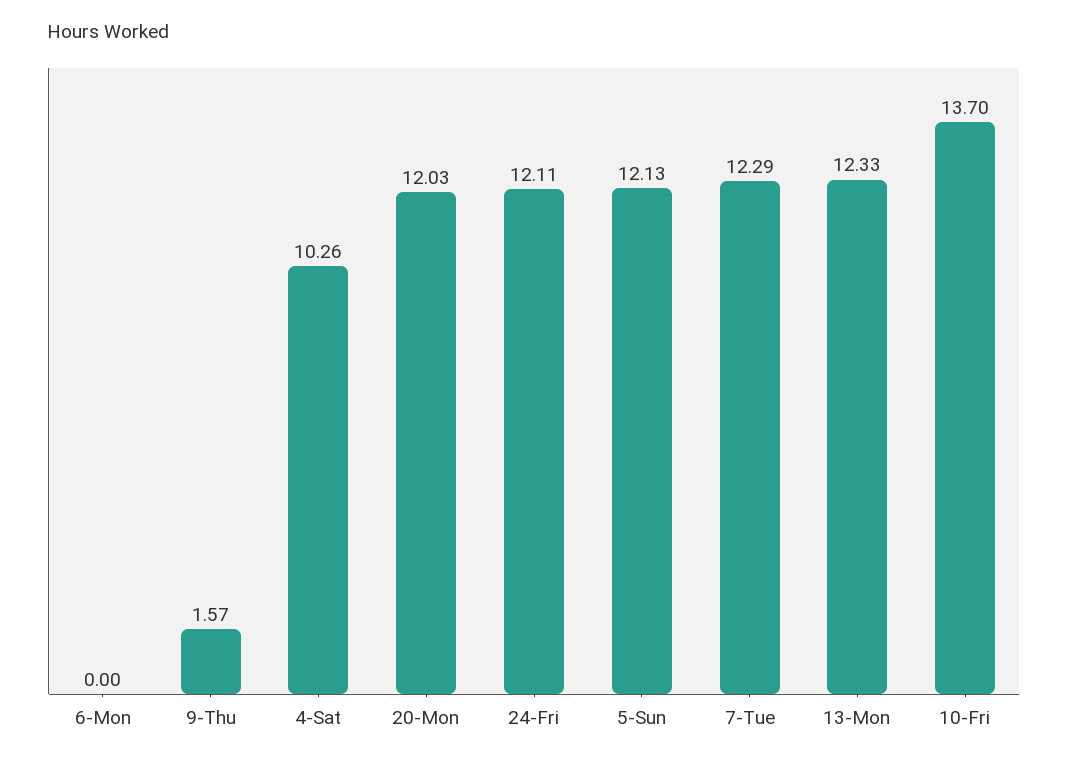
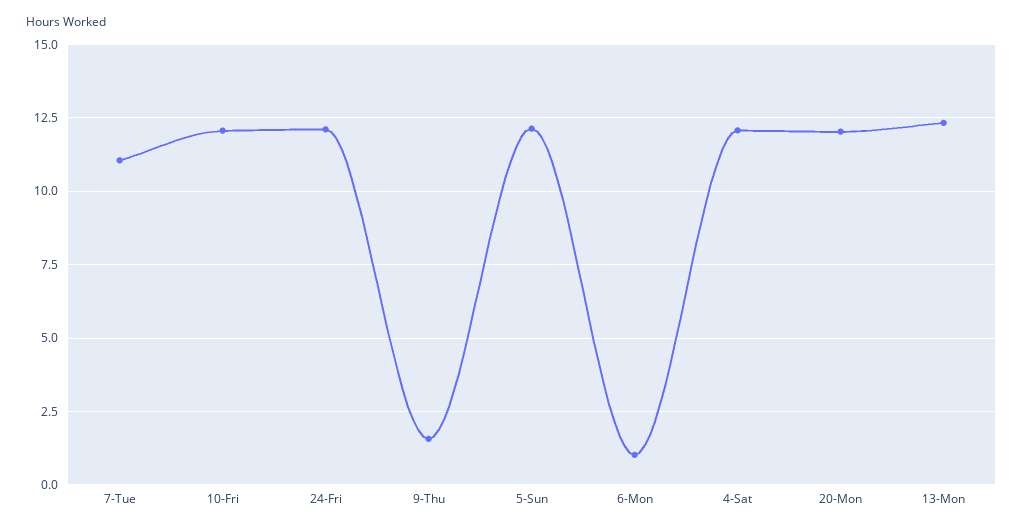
  {
-   "6-Mon": 0,
+   "6-Mon": 1,
    "9-Thu": 1.57,
-   "4-Sat": 10.26,
+   "4-Sat": 12,
    "20-Mon": 12.03,
    "24-Fri": 12.11,
    "5-Sun": 12.13,
-   "7-Tue": 12.29,
+   "7-Tue": 11,
    "13-Mon": 12.33,
-   "10-Fri": 13.7
+   "10-Fri": 12
  }

